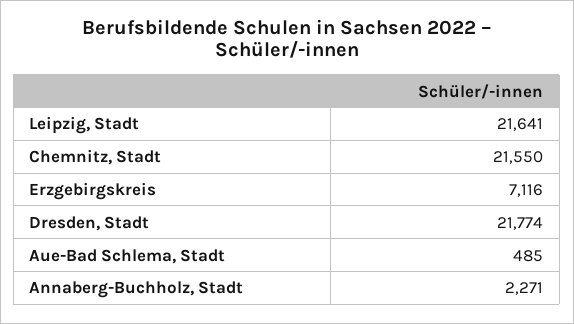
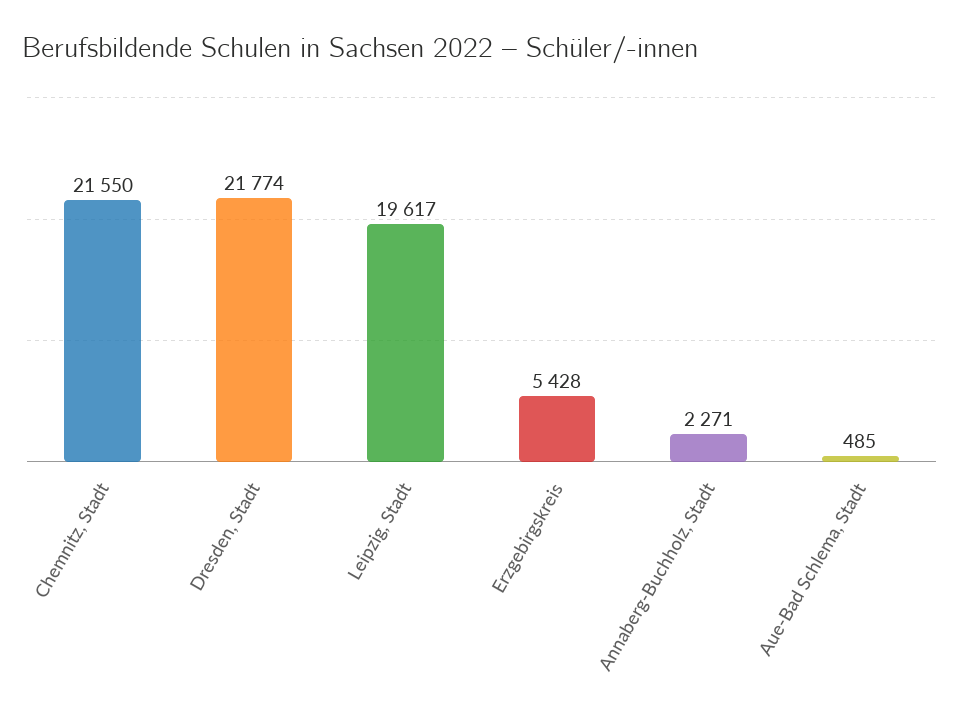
  {
-   "Leipzig, Stadt": 21641,
+   "Leipzig, Stadt": 19617,
    "Chemnitz, Stadt": 21550,
-   "Erzgebirgskreis": 7116,
+   "Erzgebirgskreis": 5428,
    "Dresden, Stadt": 21774,
    "Aue-Bad Schlema, Stadt": 485,
    "Annaberg-Buchholz, Stadt": 2271
  }

